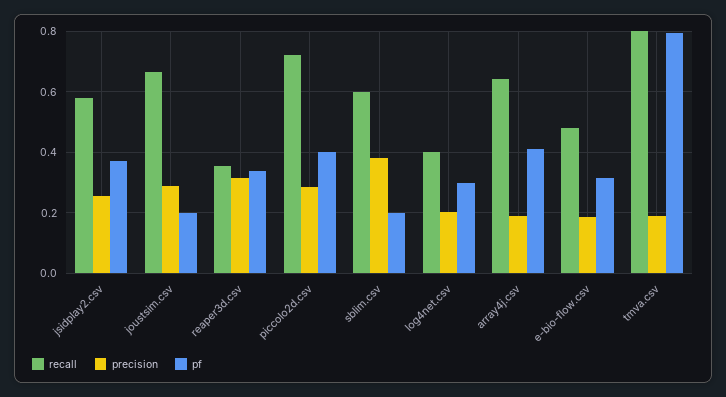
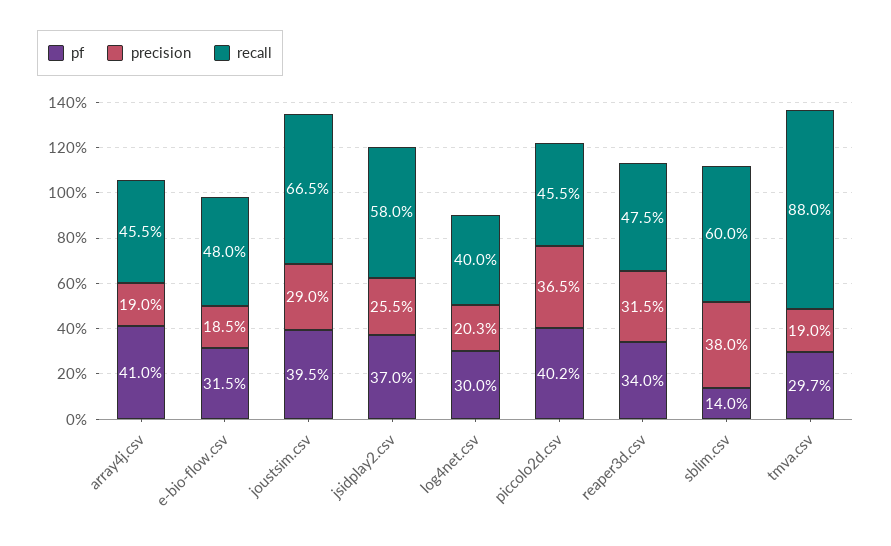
  {
    "recall": {
      "jsidplay2.csv": 0.58,
      "joustsim.csv": 0.665,
-     "reaper3d.csv": 0.36,
+     "reaper3d.csv": 0.475,
-     "piccolo2d.csv": 0.72,
+     "piccolo2d.csv": 0.455,
      "sblim.csv": 0.6,
      "log4net.csv": 0.4,
-     "array4j.csv": 0.64,
+     "array4j.csv": 0.455,
      "e-bio-flow.csv": 0.48,
-     "tmva.csv": 0.8
+     "tmva.csv": 0.88
    },
    "precision": {
      "jsidplay2.csv": 0.255,
      "joustsim.csv": 0.29,
      "reaper3d.csv": 0.315,
-     "piccolo2d.csv": 0.28,
+     "piccolo2d.csv": 0.365,
      "sblim.csv": 0.38,
      "log4net.csv": 0.203,
      "array4j.csv": 0.19,
      "e-bio-flow.csv": 0.185,
      "tmva.csv": 0.19
    },
    "pf": {
      "jsidplay2.csv": 0.37,
-     "joustsim.csv": 0.2,
+     "joustsim.csv": 0.395,
      "reaper3d.csv": 0.34,
      "piccolo2d.csv": 0.402,
-     "sblim.csv": 0.2,
+     "sblim.csv": 0.14,
      "log4net.csv": 0.3,
      "array4j.csv": 0.41,
      "e-bio-flow.csv": 0.315,
-     "tmva.csv": 0.8
+     "tmva.csv": 0.297
    }
  }

